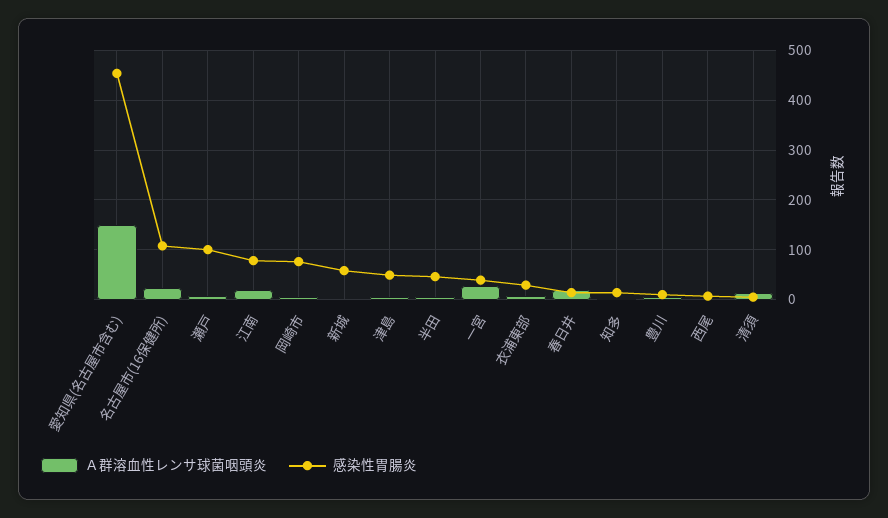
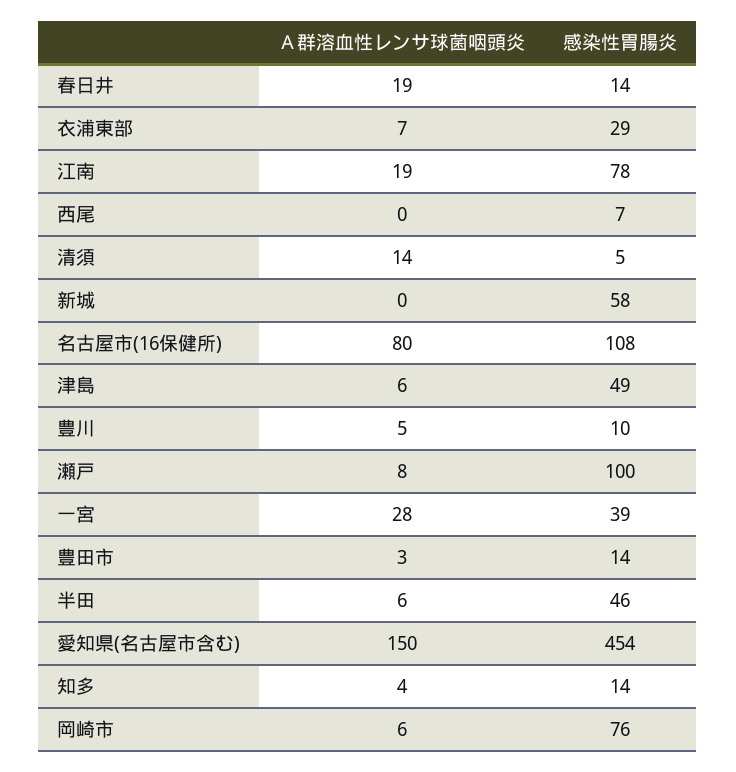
  {
    "Ａ群溶血性レンサ球菌咽頭炎": {
      "愛知県(名古屋市含む)": 150,
-     "名古屋市(16保健所)": 20,
+     "名古屋市(16保健所)": 80,
      "瀬戸": 8,
      "江南": 19,
      "岡崎市": 6,
      "新城": 0,
      "津島": 6,
      "半田": 6,
      "一宮": 28,
      "衣浦東部": 7,
      "春日井": 19,
      "知多": 4,
      "豊川": 5,
      "西尾": 0,
-     "清須": 14
+     "清須": 14,
+     "豊田市": 3
    },
    "感染性胃腸炎": {
      "愛知県(名古屋市含む)": 454,
      "名古屋市(16保健所)": 108,
      "瀬戸": 100,
      "江南": 78,
      "岡崎市": 76,
      "新城": 58,
      "津島": 49,
      "半田": 46,
      "一宮": 39,
      "衣浦東部": 29,
      "春日井": 14,
      "知多": 14,
      "豊川": 10,
      "西尾": 7,
-     "清須": 5
+     "清須": 5,
+     "豊田市": 14
    }
  }

